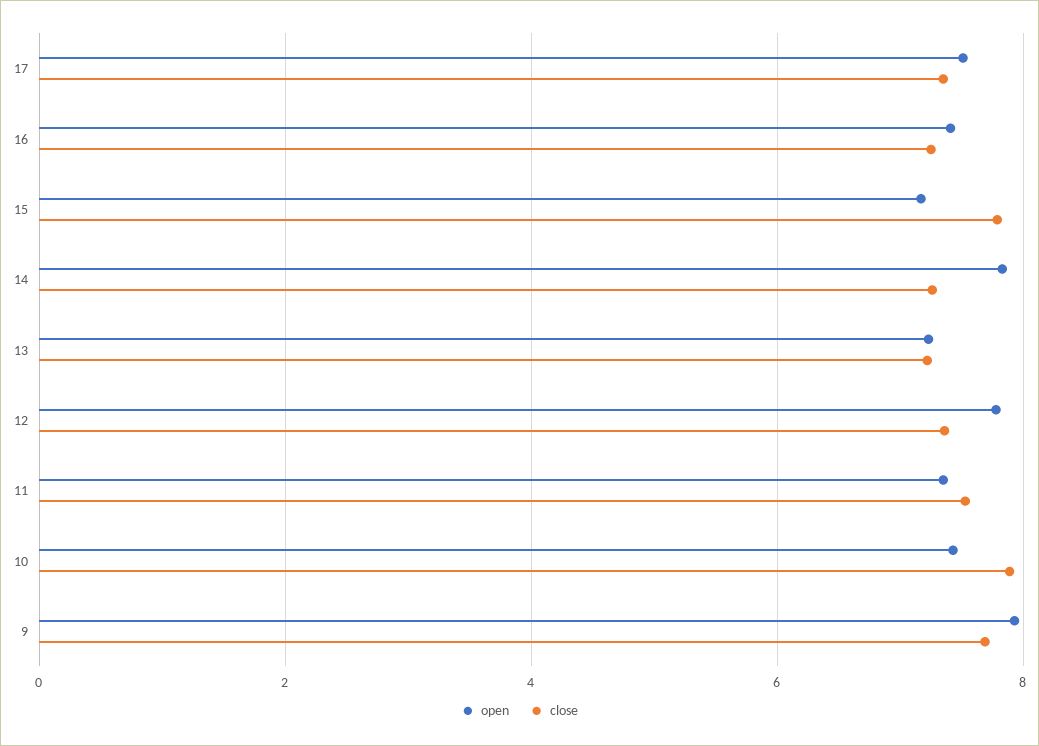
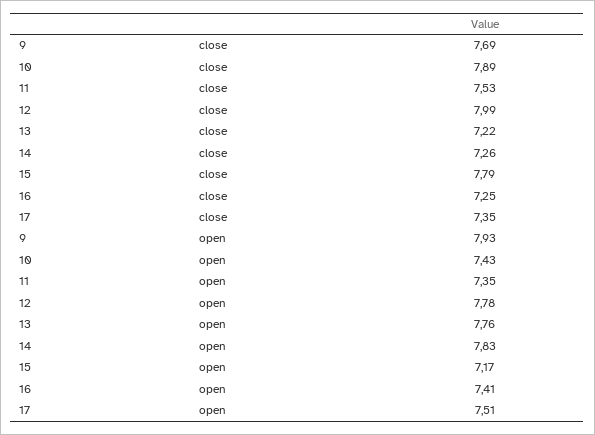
  {
    "open": {
      "17": 7.51,
      "16": 7.41,
      "15": 7.17,
      "14": 7.83,
-     "13": 7.2,
+     "13": 7.76,
      "12": 7.78,
      "11": 7.35,
      "10": 7.43,
      "9": 7.93
    },
    "close": {
      "17": 7.35,
      "16": 7.25,
      "15": 7.79,
      "14": 7.26,
      "13": 7.22,
-     "12": 7.4,
+     "12": 7.99,
      "11": 7.53,
      "10": 7.89,
      "9": 7.69
    }
  }

